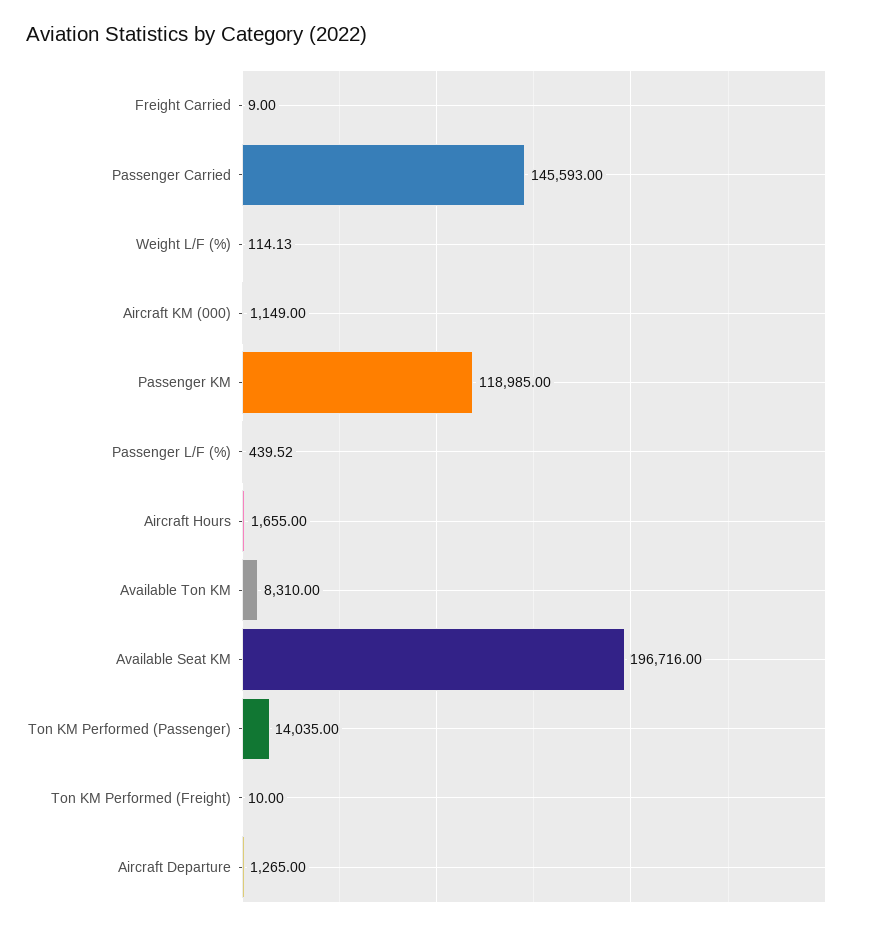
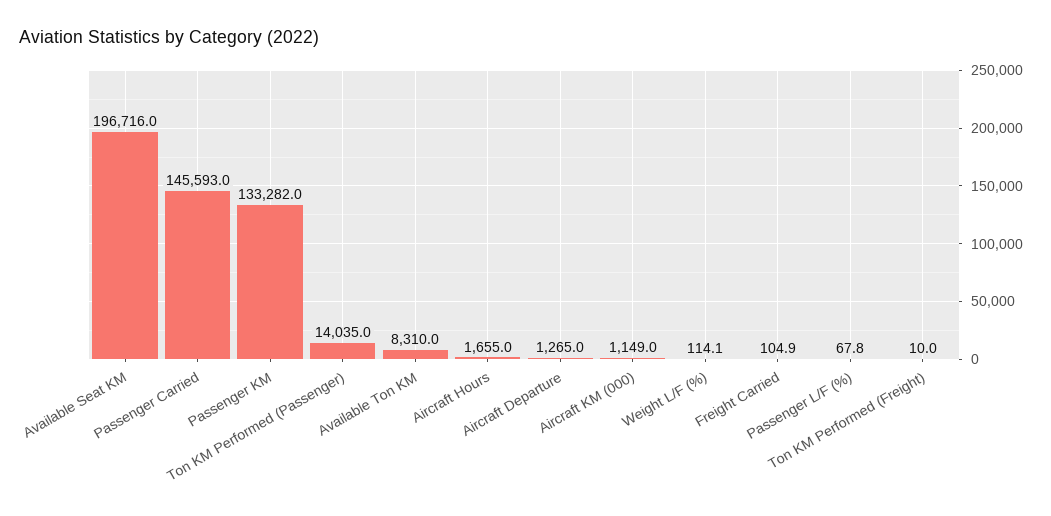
  {
-   "Freight Carried": 9,
+   "Freight Carried": 104.9,
    "Passenger Carried": 145593,
    "Weight L/F (%)": 114.13,
    "Aircraft KM (000)": 1149,
-   "Passenger KM": 118985,
+   "Passenger KM": 133282,
-   "Passenger L/F (%)": 439.52,
+   "Passenger L/F (%)": 67.8,
    "Aircraft Hours": 1655,
    "Available Ton KM": 8310,
    "Available Seat KM": 196716,
    "Ton KM Performed (Passenger)": 14035,
    "Ton KM Performed (Freight)": 10,
    "Aircraft Departure": 1265
  }

